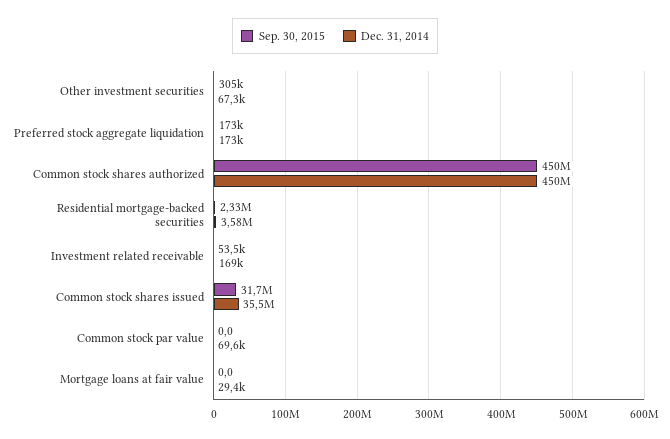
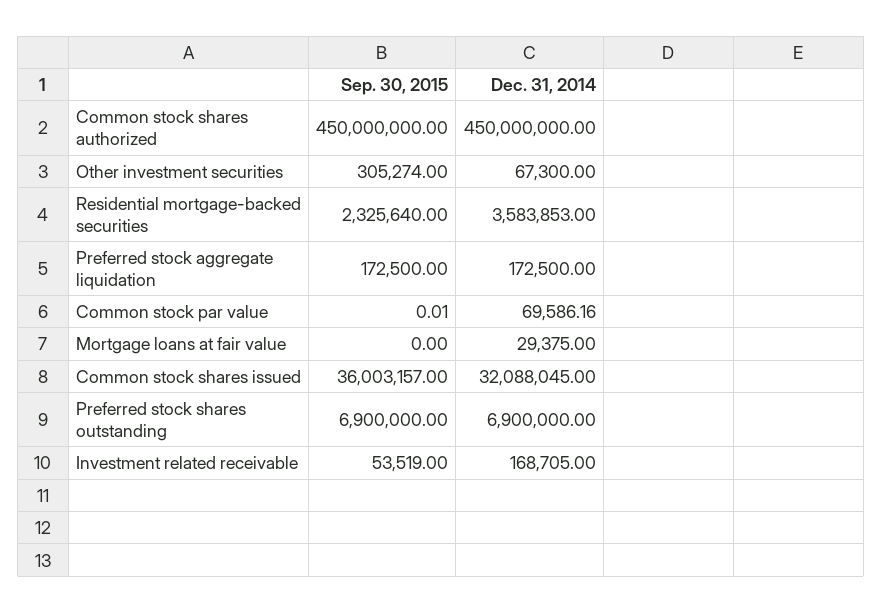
  {
    "Sep. 30, 2015": {
      "Other investment securities": 305274,
      "Preferred stock aggregate liquidation": 172500,
      "Common stock shares authorized": 450000000,
      "Residential mortgage-backed securities": 2325640,
      "Investment related receivable": 53519,
-     "Common stock shares issued": 31700000,
+     "Common stock shares issued": 36003157,
      "Common stock par value": 0.01,
-     "Mortgage loans at fair value": 0
+     "Mortgage loans at fair value": 0,
+     "Preferred stock shares outstanding": 6900000
    },
    "Dec. 31, 2014": {
      "Other investment securities": 67300,
      "Preferred stock aggregate liquidation": 172500,
      "Common stock shares authorized": 450000000,
      "Residential mortgage-backed securities": 3583853,
      "Investment related receivable": 168705,
-     "Common stock shares issued": 35500000,
+     "Common stock shares issued": 32088045,
      "Common stock par value": 69586.16,
-     "Mortgage loans at fair value": 29375
+     "Mortgage loans at fair value": 29375,
+     "Preferred stock shares outstanding": 6900000
    }
  }

